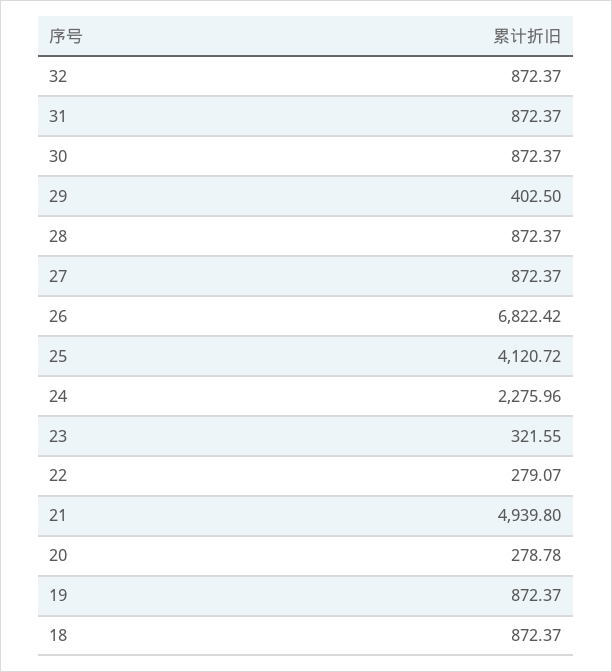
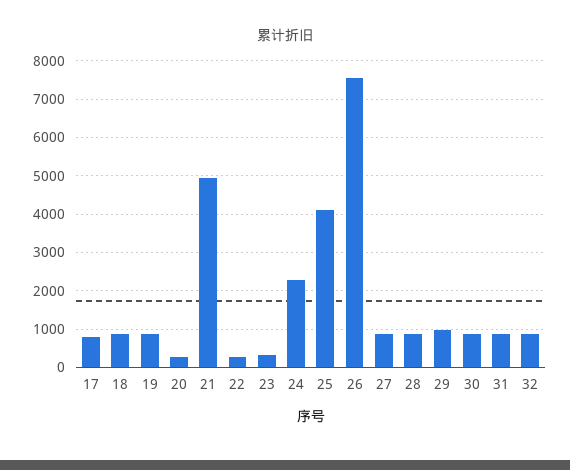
  {
    "32": 872.37,
    "31": 872.37,
    "30": 872.37,
-   "29": 402.5,
+   "29": 1000,
    "28": 872.37,
    "27": 872.37,
-   "26": 6822.42,
+   "26": 7600,
    "25": 4120.72,
    "24": 2275.96,
    "23": 321.55,
    "22": 279.07,
    "21": 4939.8,
    "20": 278.78,
    "19": 872.37,
-   "18": 872.37
+   "18": 872.37,
+   "17": 800
  }

